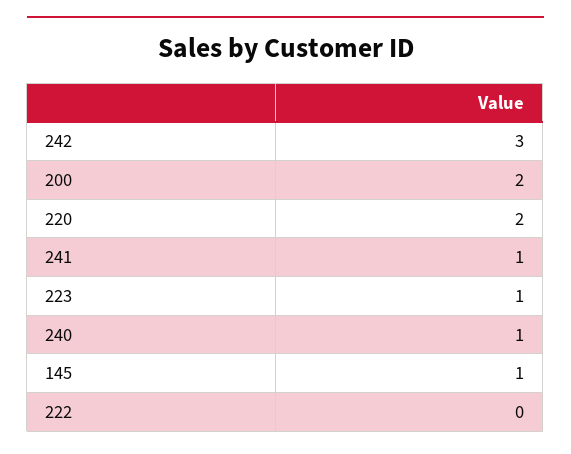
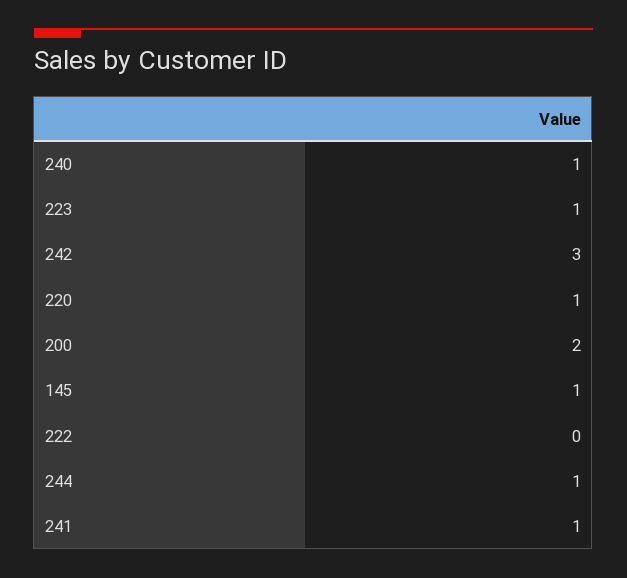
  {
    "242": 3,
    "200": 2,
-   "220": 2,
+   "220": 1,
    "241": 1,
    "223": 1,
    "240": 1,
    "145": 1,
-   "222": 0
+   "222": 0,
+   "244": 1
  }

